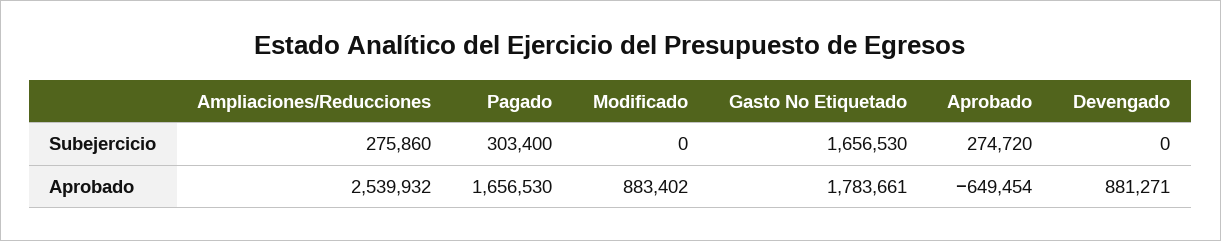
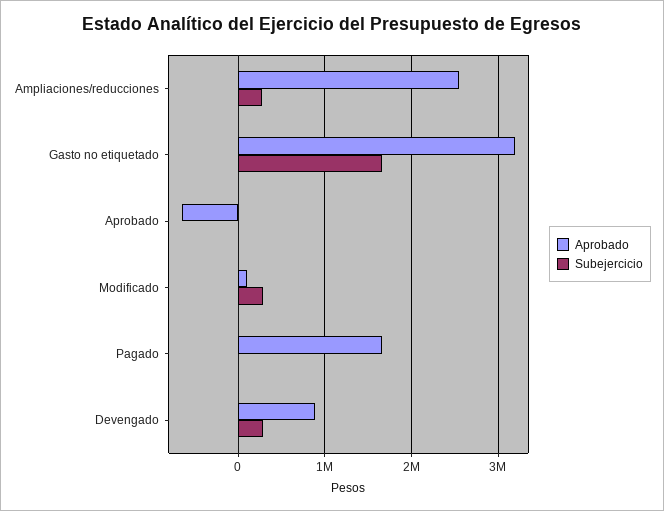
  {
    "Subejercicio": {
      "Ampliaciones/Reducciones": 275860,
-     "Pagado": 303400,
+     "Pagado": 0,
-     "Modificado": 0,
+     "Modificado": 300000,
      "Gasto No Etiquetado": 1656530,
-     "Aprobado": 274720,
+     "Aprobado": 0,
-     "Devengado": 0
+     "Devengado": 300000
    },
    "Aprobado": {
      "Ampliaciones/Reducciones": 2539932,
      "Pagado": 1656530,
-     "Modificado": 883402,
+     "Modificado": 100000,
-     "Gasto No Etiquetado": 1783661,
+     "Gasto No Etiquetado": 3200000,
      "Aprobado": -649454,
      "Devengado": 881271
    }
  }

